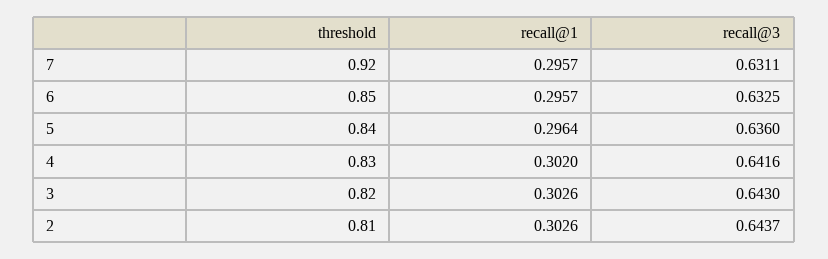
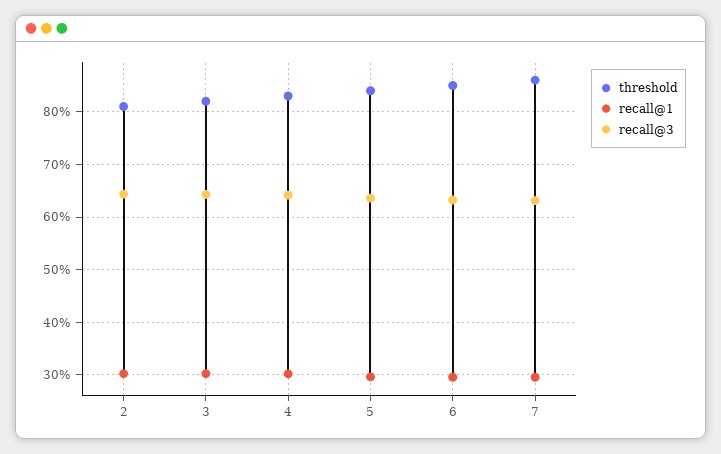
  {
    "threshold": {
-     "7": 0.92,
+     "7": 0.86,
      "6": 0.85,
      "5": 0.84,
      "4": 0.83,
      "3": 0.82,
      "2": 0.81
    },
    "recall@1": {
      "7": 0.2957,
      "6": 0.2957,
      "5": 0.2964,
      "4": 0.302,
      "3": 0.3026,
      "2": 0.3026
    },
    "recall@3": {
      "7": 0.6311,
      "6": 0.6325,
      "5": 0.636,
      "4": 0.6416,
      "3": 0.643,
      "2": 0.6437
    }
  }

